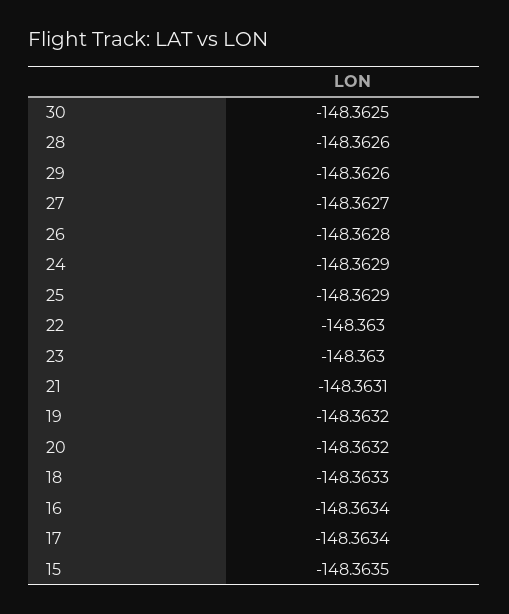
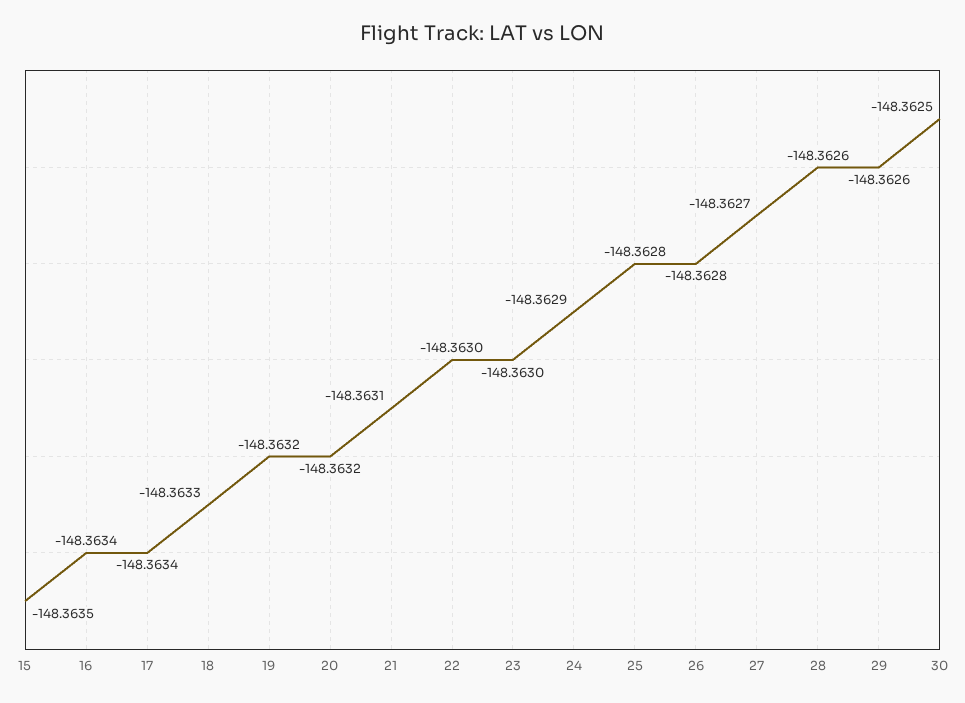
  {
    "30": -148.3625,
    "28": -148.3626,
    "29": -148.3626,
    "27": -148.3627,
    "26": -148.3628,
    "24": -148.3629,
-   "25": -148.3629,
+   "25": -148.3628,
    "22": -148.363,
    "23": -148.363,
    "21": -148.3631,
    "19": -148.3632,
    "20": -148.3632,
    "18": -148.3633,
    "16": -148.3634,
    "17": -148.3634,
    "15": -148.3635
  }

